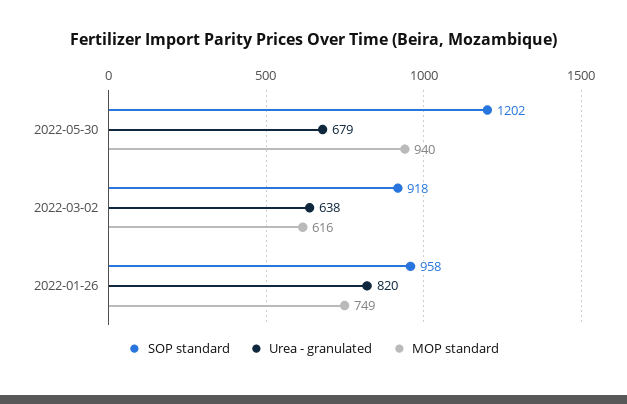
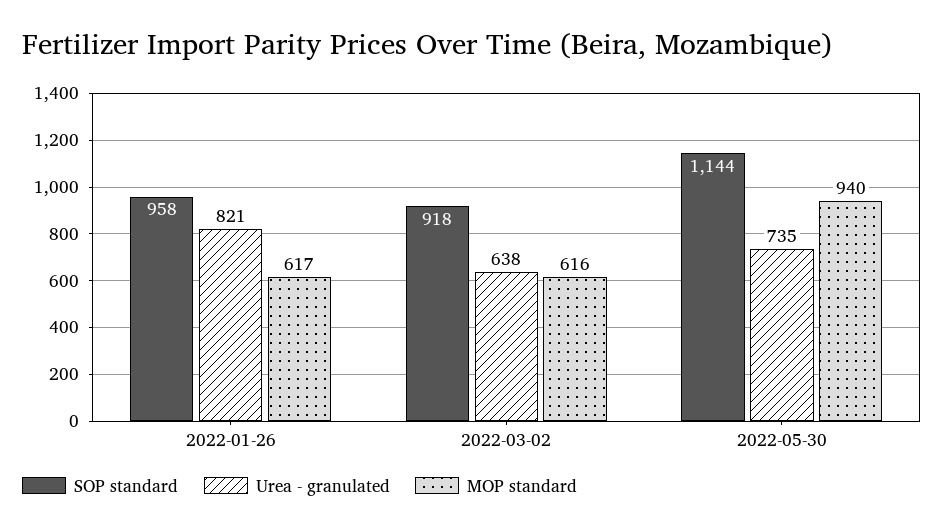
  {
    "SOP standard": {
-     "2022-05-30": 1202,
+     "2022-05-30": 1144,
      "2022-03-02": 918,
      "2022-01-26": 958
    },
    "Urea - granulated": {
-     "2022-05-30": 679,
+     "2022-05-30": 735,
      "2022-03-02": 638,
-     "2022-01-26": 820
+     "2022-01-26": 821
    },
    "MOP standard": {
      "2022-05-30": 940,
      "2022-03-02": 616,
-     "2022-01-26": 749
+     "2022-01-26": 617
    }
  }

